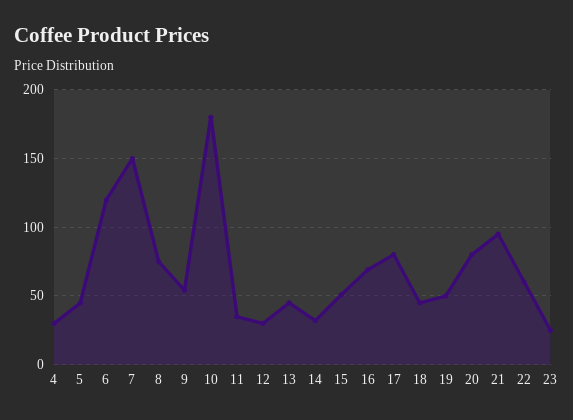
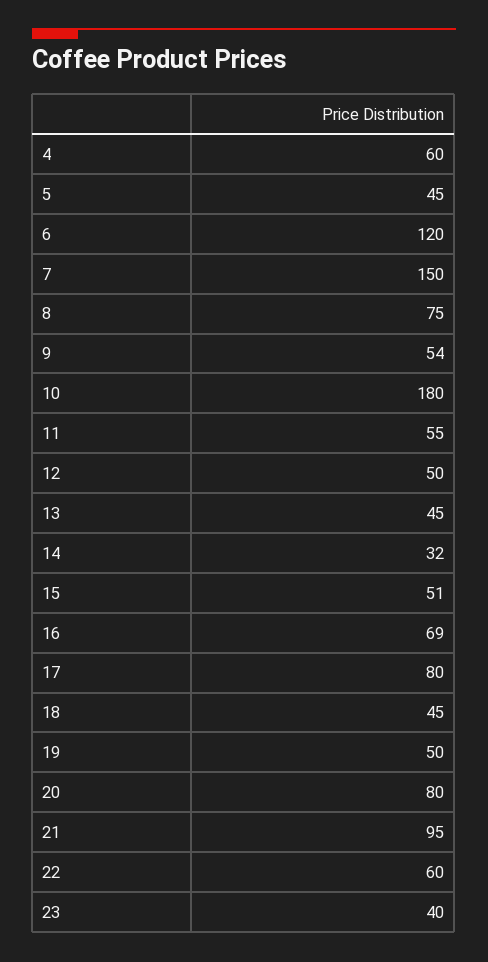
  {
-   "4": 30,
+   "4": 60,
    "5": 45,
    "6": 120,
    "7": 150,
    "8": 75,
    "9": 54,
    "10": 180,
-   "11": 35,
+   "11": 55,
-   "12": 30,
+   "12": 50,
    "13": 45,
    "14": 32,
    "15": 51,
    "16": 69,
    "17": 80,
    "18": 45,
    "19": 50,
    "20": 80,
    "21": 95,
    "22": 60,
-   "23": 25
+   "23": 40
  }

